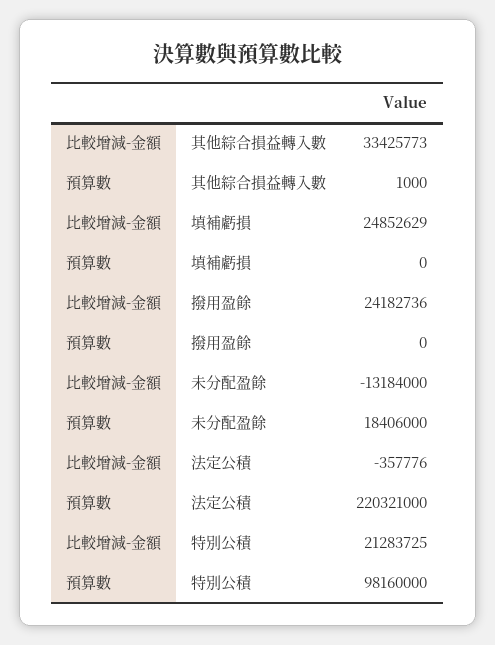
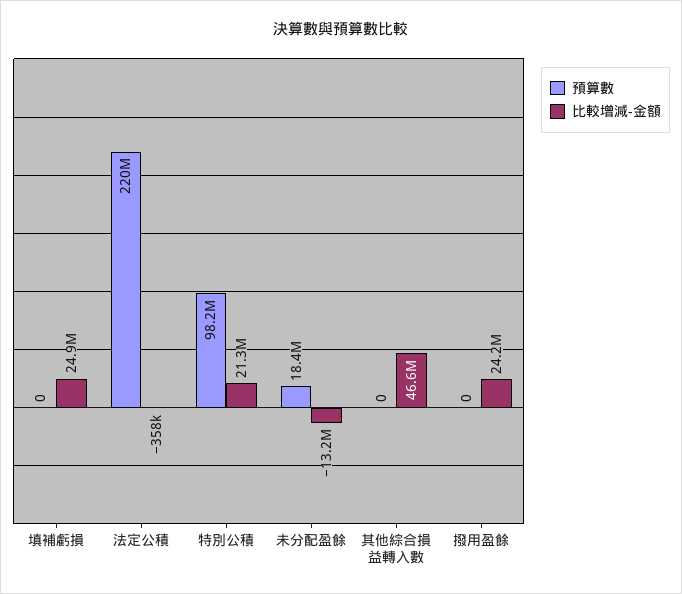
  {
    "比較增減-金額": {
-     "其他綜合損益轉入數": 33425773,
+     "其他綜合損益轉入數": 46600000,
      "填補虧損": 24852629,
      "撥用盈餘": 24182736,
      "未分配盈餘": -13184000,
      "法定公積": -357776,
      "特別公積": 21283725
    },
    "預算數": {
-     "其他綜合損益轉入數": 1000,
+     "其他綜合損益轉入數": 0,
      "填補虧損": 0,
      "撥用盈餘": 0,
      "未分配盈餘": 18406000,
      "法定公積": 220321000,
      "特別公積": 98160000
    }
  }

